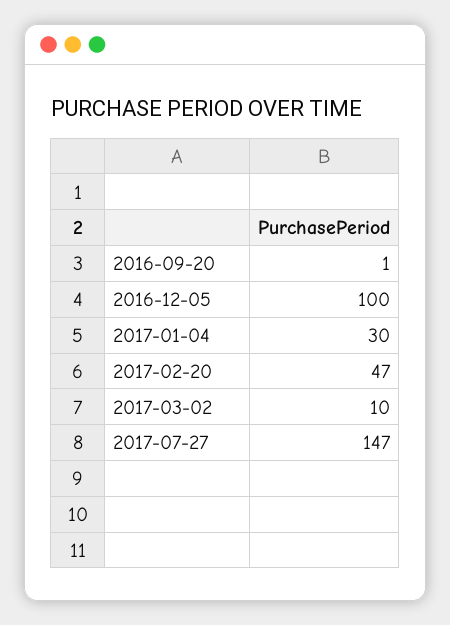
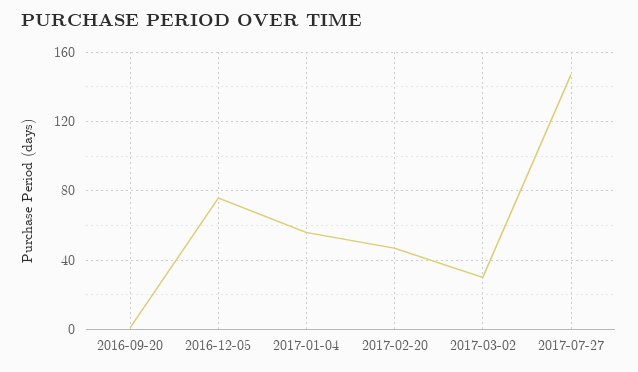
  {
    "2016-09-20": 1,
-   "2016-12-05": 100,
+   "2016-12-05": 75,
-   "2017-01-04": 30,
+   "2017-01-04": 55,
    "2017-02-20": 47,
-   "2017-03-02": 10,
+   "2017-03-02": 30,
    "2017-07-27": 147
  }

